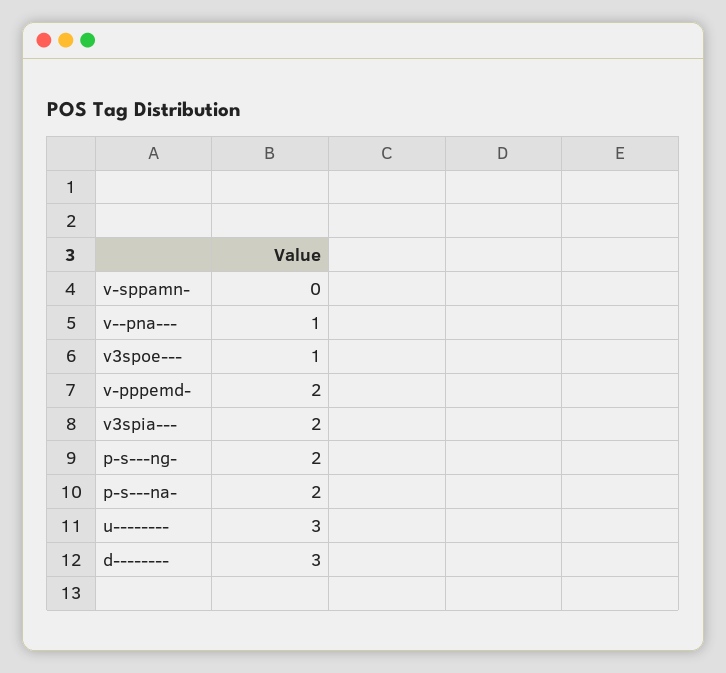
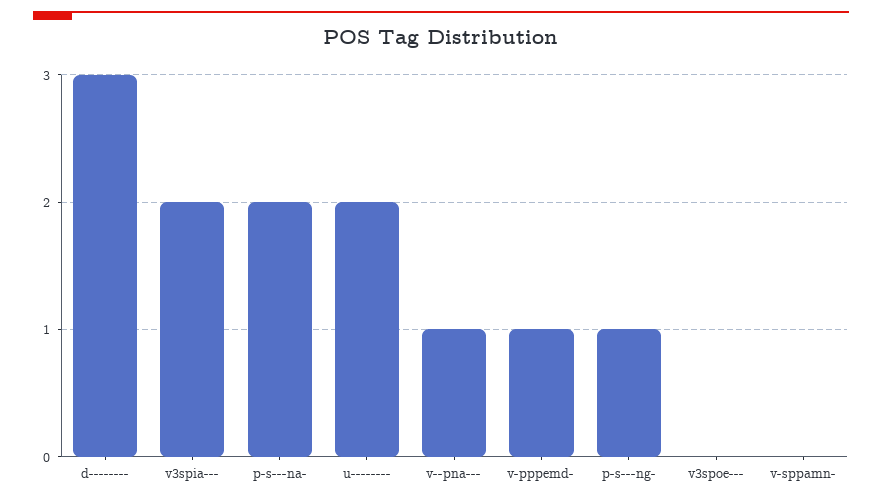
  {
    "v-sppamn-": 0,
    "v--pna---": 1,
-   "v3spoe---": 1,
+   "v3spoe---": 0,
-   "v-pppemd-": 2,
+   "v-pppemd-": 1,
    "v3spia---": 2,
-   "p-s---ng-": 2,
+   "p-s---ng-": 1,
    "p-s---na-": 2,
-   "u--------": 3,
+   "u--------": 2,
    "d--------": 3
  }

